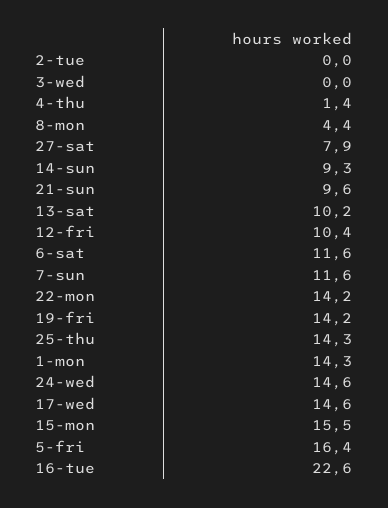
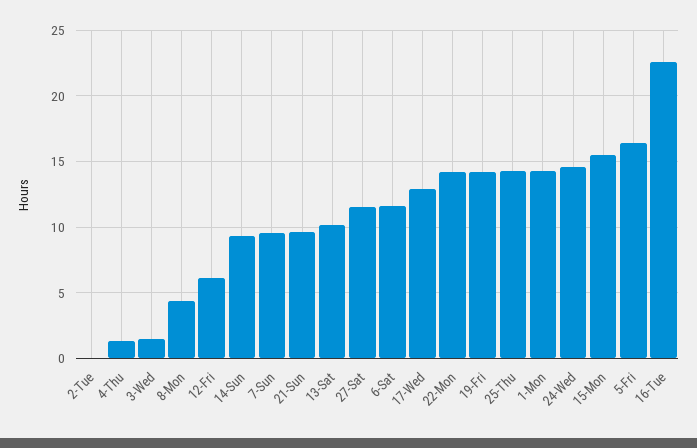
  {
    "2-tue": 0,
-   "3-wed": 0,
+   "3-wed": 1.5,
    "4-thu": 1.4,
    "8-mon": 4.4,
-   "27-sat": 7.9,
+   "27-sat": 11.5,
    "14-sun": 9.3,
    "21-sun": 9.6,
    "13-sat": 10.2,
-   "12-fri": 10.4,
+   "12-fri": 6,
    "6-sat": 11.6,
-   "7-sun": 11.6,
+   "7-sun": 9.5,
    "22-mon": 14.2,
    "19-fri": 14.2,
    "25-thu": 14.3,
    "1-mon": 14.3,
    "24-wed": 14.6,
-   "17-wed": 14.6,
+   "17-wed": 13,
    "15-mon": 15.5,
    "5-fri": 16.4,
    "16-tue": 22.6
  }

